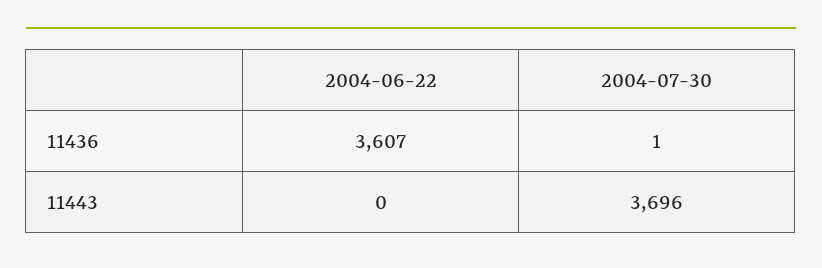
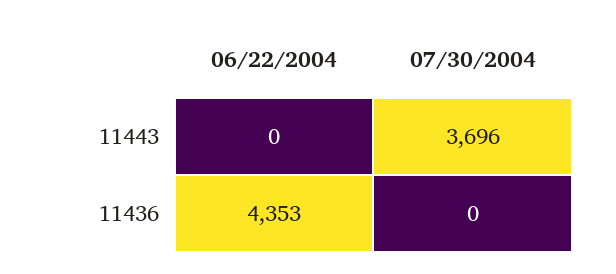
  {
    "2004-06-22": {
-     "11436": 3607,
+     "11436": 4353,
      "11443": 0
    },
    "2004-07-30": {
-     "11436": 1,
+     "11436": 0,
      "11443": 3696
    }
  }

